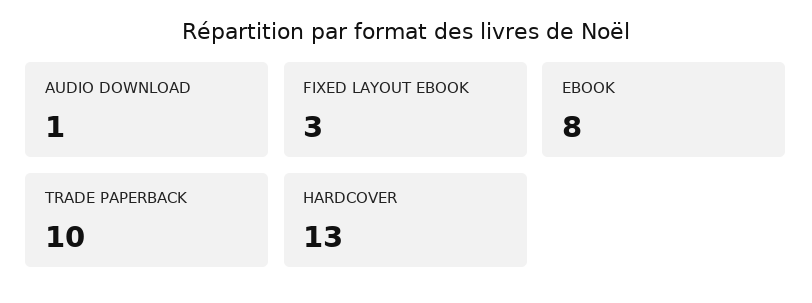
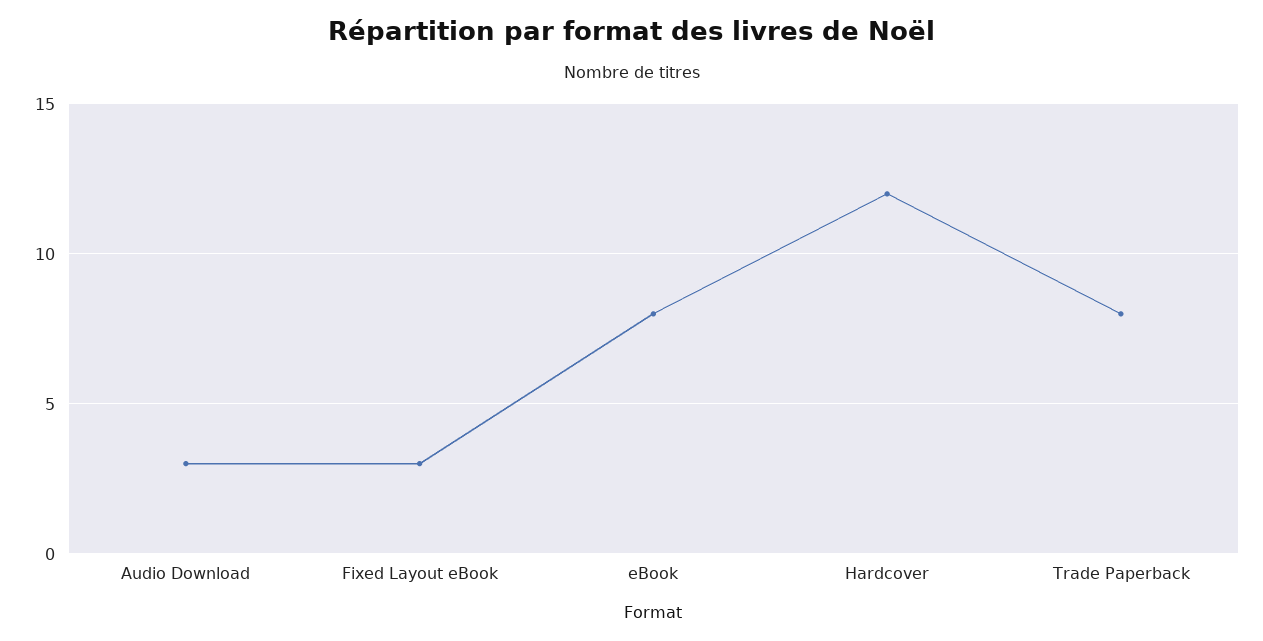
  {
-   "AUDIO DOWNLOAD": 1,
+   "AUDIO DOWNLOAD": 3,
    "FIXED LAYOUT EBOOK": 3,
    "EBOOK": 8,
-   "TRADE PAPERBACK": 10,
+   "TRADE PAPERBACK": 8,
-   "HARDCOVER": 13
+   "HARDCOVER": 12
  }

